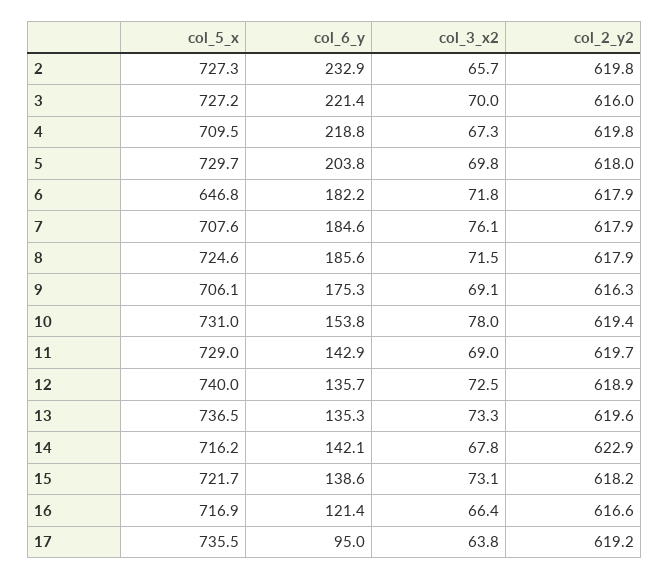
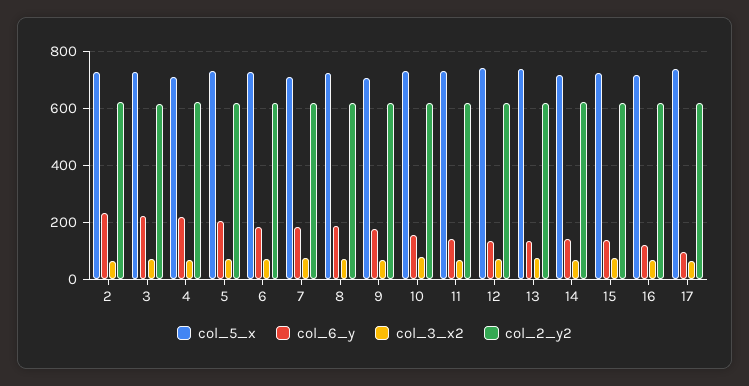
  {
    "col_5_x": {
      "2": 727.3,
      "3": 727.2,
      "4": 709.5,
      "5": 729.7,
-     "6": 646.8,
+     "6": 725,
      "7": 707.6,
      "8": 724.6,
      "9": 706.1,
      "10": 731,
      "11": 729,
      "12": 740,
      "13": 736.5,
      "14": 716.2,
      "15": 721.7,
      "16": 716.9,
      "17": 735.5
    },
    "col_6_y": {
      "2": 232.9,
      "3": 221.4,
      "4": 218.8,
      "5": 203.8,
      "6": 182.2,
      "7": 184.6,
      "8": 185.6,
      "9": 175.3,
      "10": 153.8,
      "11": 142.9,
      "12": 135.7,
      "13": 135.3,
      "14": 142.1,
      "15": 138.6,
      "16": 121.4,
      "17": 95
    },
    "col_3_x2": {
      "2": 65.7,
      "3": 70,
      "4": 67.3,
      "5": 69.8,
      "6": 71.8,
      "7": 76.1,
      "8": 71.5,
      "9": 69.1,
      "10": 78,
      "11": 69,
      "12": 72.5,
      "13": 73.3,
      "14": 67.8,
      "15": 73.1,
      "16": 66.4,
      "17": 63.8
    },
    "col_2_y2": {
      "2": 619.8,
      "3": 616,
      "4": 619.8,
      "5": 618,
      "6": 617.9,
      "7": 617.9,
      "8": 617.9,
      "9": 616.3,
      "10": 619.4,
      "11": 619.7,
      "12": 618.9,
      "13": 619.6,
      "14": 622.9,
      "15": 618.2,
      "16": 616.6,
      "17": 619.2
    }
  }

